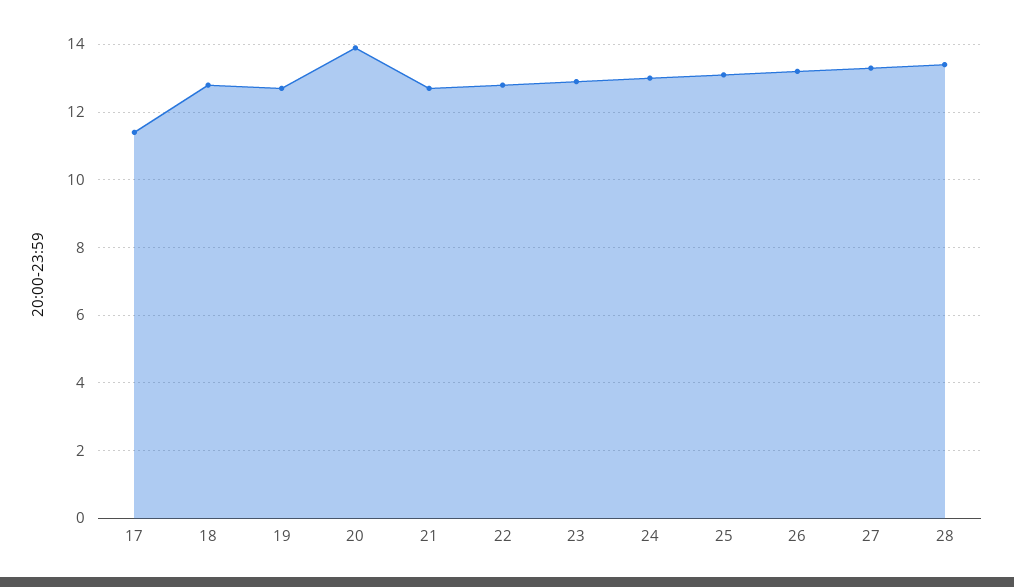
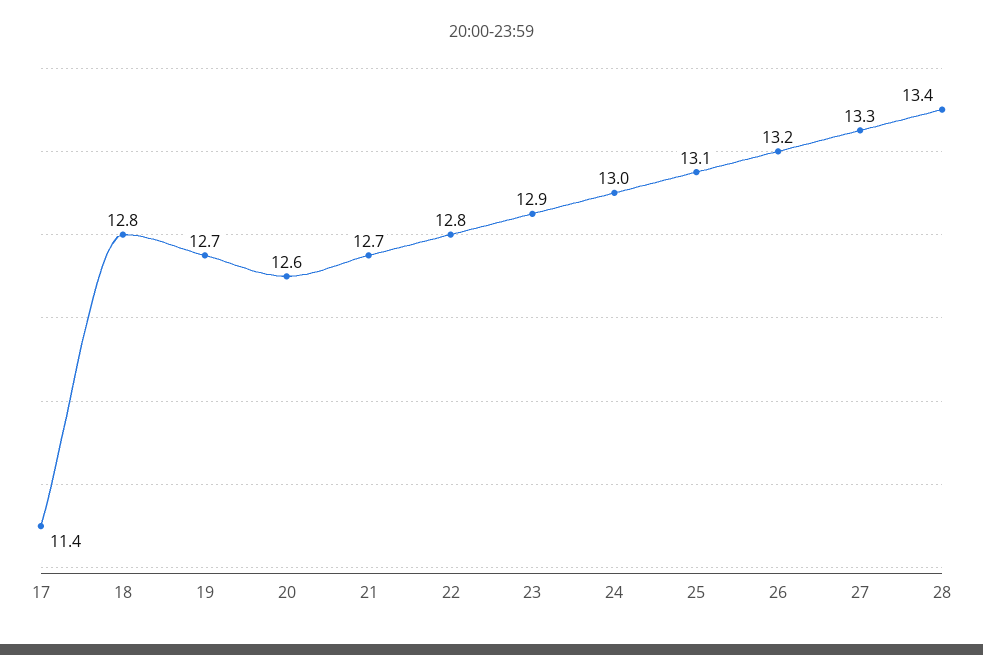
  {
    "17": 11.4,
    "18": 12.8,
    "19": 12.7,
-   "20": 14,
+   "20": 12.6,
    "21": 12.7,
    "22": 12.8,
    "23": 12.9,
    "24": 13,
    "25": 13.1,
    "26": 13.2,
    "27": 13.3,
    "28": 13.4
  }

